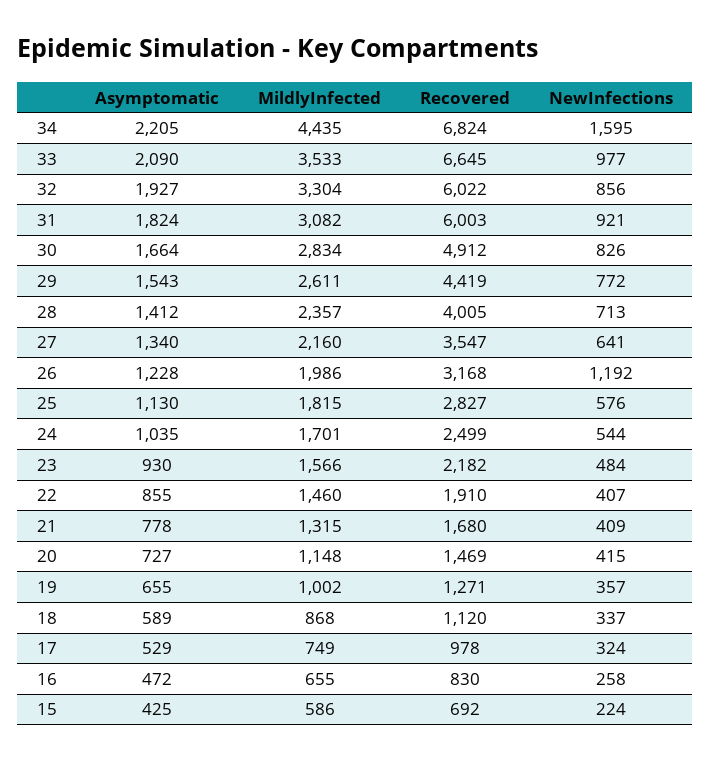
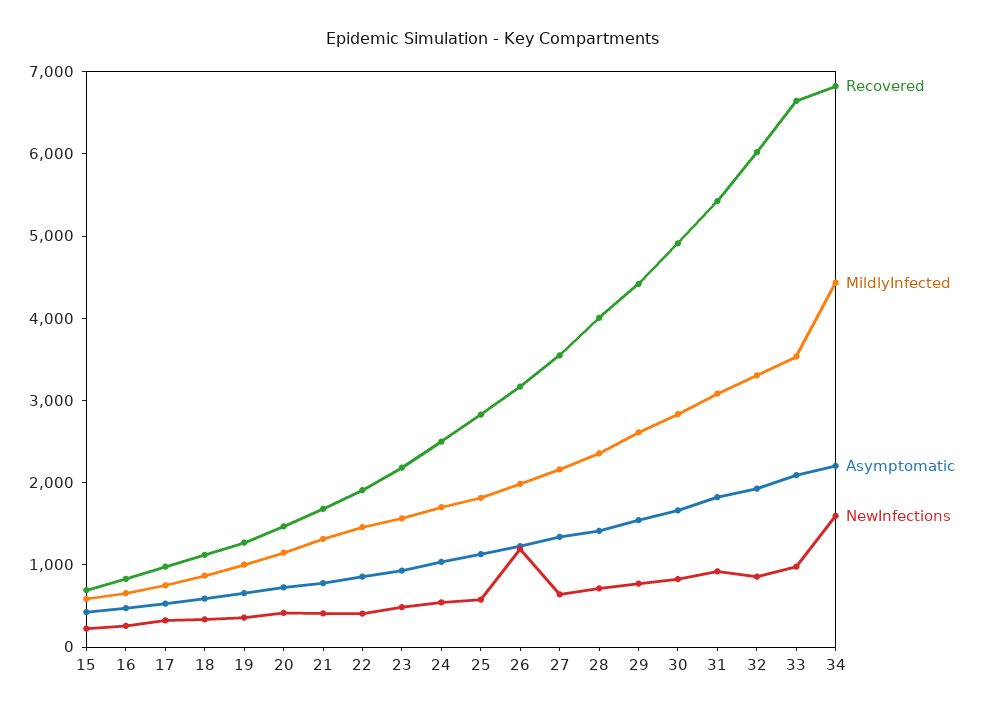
  {
    "Asymptomatic": {
      "34": 2205,
      "33": 2090,
      "32": 1927,
      "31": 1824,
      "30": 1664,
      "29": 1543,
      "28": 1412,
      "27": 1340,
      "26": 1228,
      "25": 1130,
      "24": 1035,
      "23": 930,
      "22": 855,
      "21": 778,
      "20": 727,
      "19": 655,
      "18": 589,
      "17": 529,
      "16": 472,
      "15": 425
    },
    "MildlyInfected": {
      "34": 4435,
      "33": 3533,
      "32": 3304,
      "31": 3082,
      "30": 2834,
      "29": 2611,
      "28": 2357,
      "27": 2160,
      "26": 1986,
      "25": 1815,
      "24": 1701,
      "23": 1566,
      "22": 1460,
      "21": 1315,
      "20": 1148,
      "19": 1002,
      "18": 868,
      "17": 749,
      "16": 655,
      "15": 586
    },
    "Recovered": {
      "34": 6824,
      "33": 6645,
      "32": 6022,
-     "31": 6003,
+     "31": 5400,
      "30": 4912,
      "29": 4419,
      "28": 4005,
      "27": 3547,
      "26": 3168,
      "25": 2827,
      "24": 2499,
      "23": 2182,
      "22": 1910,
      "21": 1680,
      "20": 1469,
      "19": 1271,
      "18": 1120,
      "17": 978,
      "16": 830,
      "15": 692
    },
    "NewInfections": {
      "34": 1595,
      "33": 977,
      "32": 856,
      "31": 921,
      "30": 826,
      "29": 772,
      "28": 713,
      "27": 641,
      "26": 1192,
      "25": 576,
      "24": 544,
      "23": 484,
      "22": 407,
      "21": 409,
      "20": 415,
      "19": 357,
      "18": 337,
      "17": 324,
      "16": 258,
      "15": 224
    }
  }

